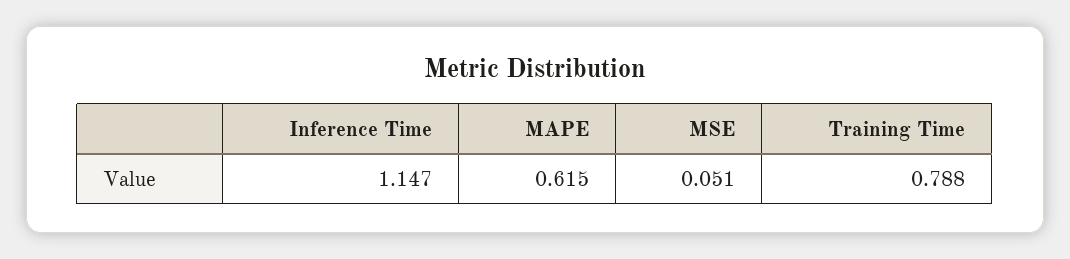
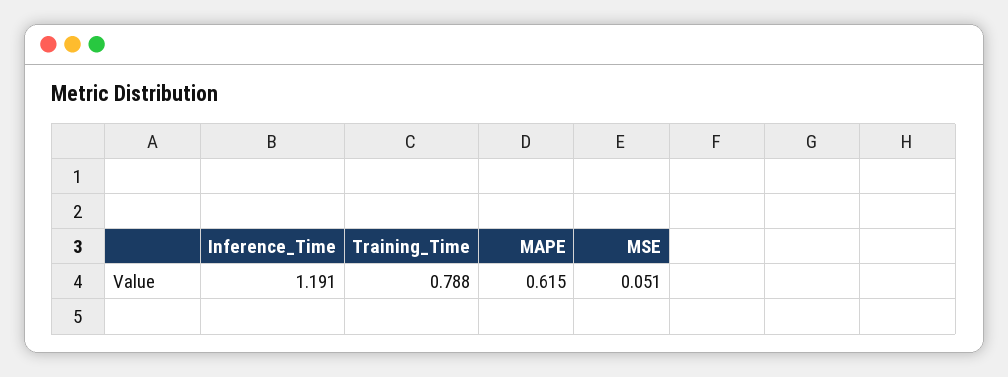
  {
-   "Inference Time": 1.147,
+   "Inference Time": 1.191,
    "MAPE": 0.615,
    "MSE": 0.051,
    "Training Time": 0.788
  }

